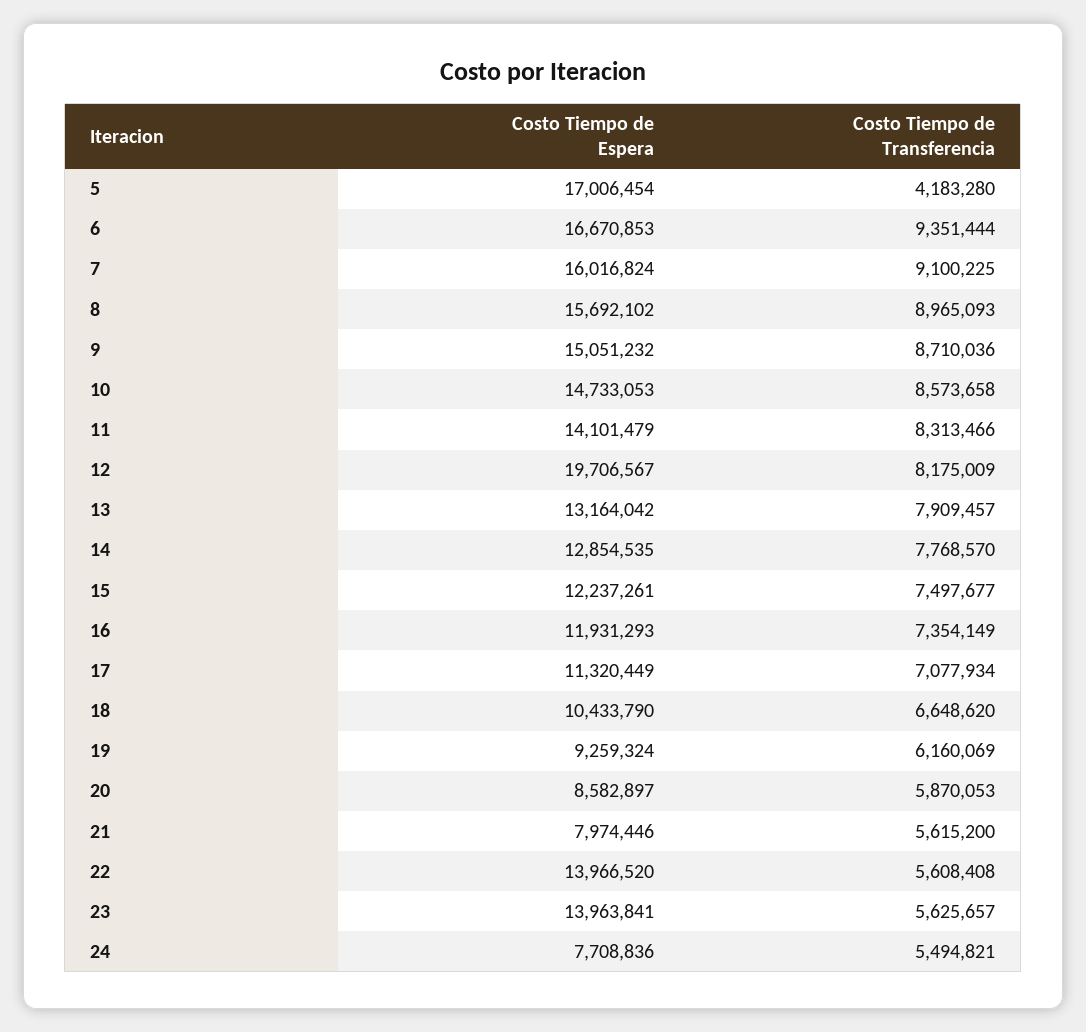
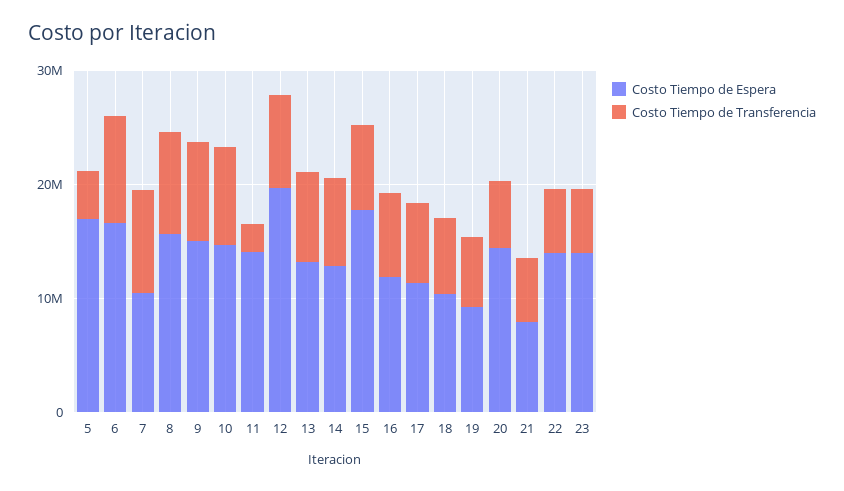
  {
    "Costo Tiempo de Espera": {
      "5": 17006454,
      "6": 16670853,
-     "7": 16016824,
+     "7": 10000000,
      "8": 15692102,
      "9": 15051232,
      "10": 14733053,
      "11": 14101479,
      "12": 19706567,
      "13": 13164042,
      "14": 12854535,
-     "15": 12237261,
+     "15": 18000000,
      "16": 11931293,
      "17": 11320449,
      "18": 10433790,
      "19": 9259324,
-     "20": 8582897,
+     "20": 14000000,
      "21": 7974446,
      "22": 13966520,
-     "23": 13963841,
+     "23": 13963841
-     "24": 7708836
    },
    "Costo Tiempo de Transferencia": {
      "5": 4183280,
      "6": 9351444,
      "7": 9100225,
      "8": 8965093,
      "9": 8710036,
      "10": 8573658,
-     "11": 8313466,
+     "11": 2000000,
      "12": 8175009,
      "13": 7909457,
      "14": 7768570,
      "15": 7497677,
      "16": 7354149,
      "17": 7077934,
      "18": 6648620,
      "19": 6160069,
      "20": 5870053,
      "21": 5615200,
      "22": 5608408,
-     "23": 5625657,
+     "23": 5625657
-     "24": 5494821
    }
  }

